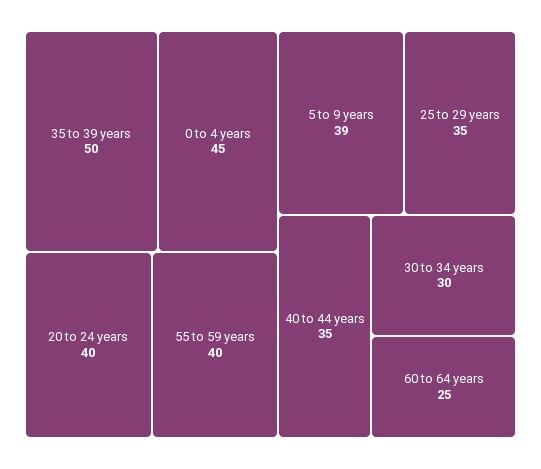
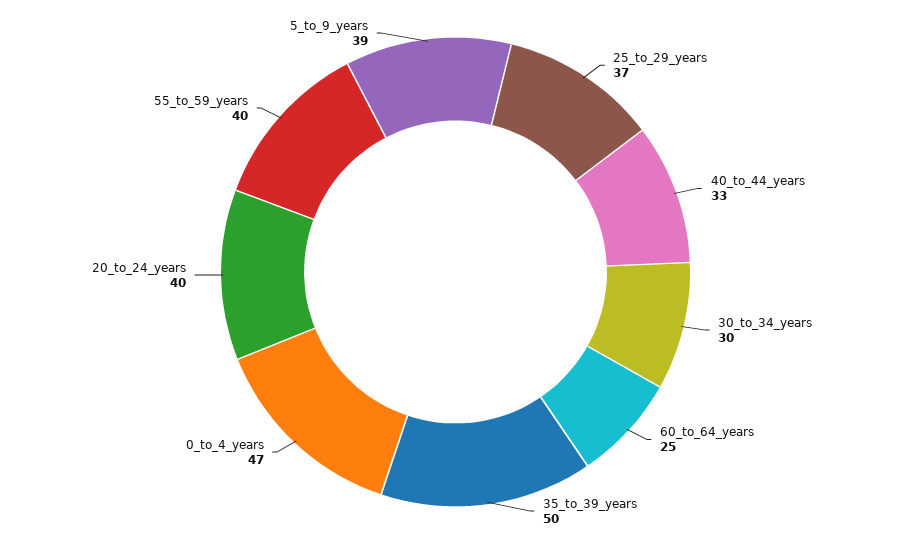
  {
    "35 to 39 years": 50,
-   "0 to 4 years": 45,
+   "0 to 4 years": 47,
    "20 to 24 years": 40,
    "55 to 59 years": 40,
    "5 to 9 years": 39,
-   "25 to 29 years": 35,
+   "25 to 29 years": 37,
-   "40 to 44 years": 35,
+   "40 to 44 years": 33,
    "30 to 34 years": 30,
    "60 to 64 years": 25
  }

